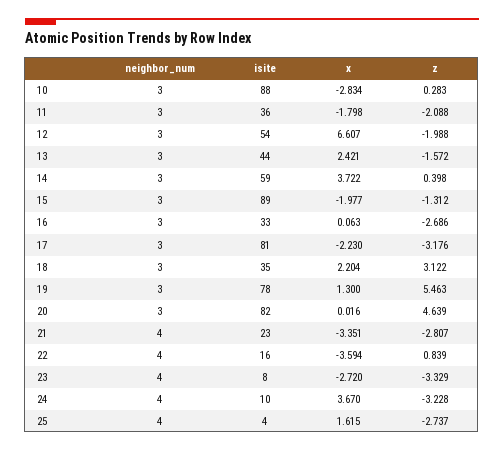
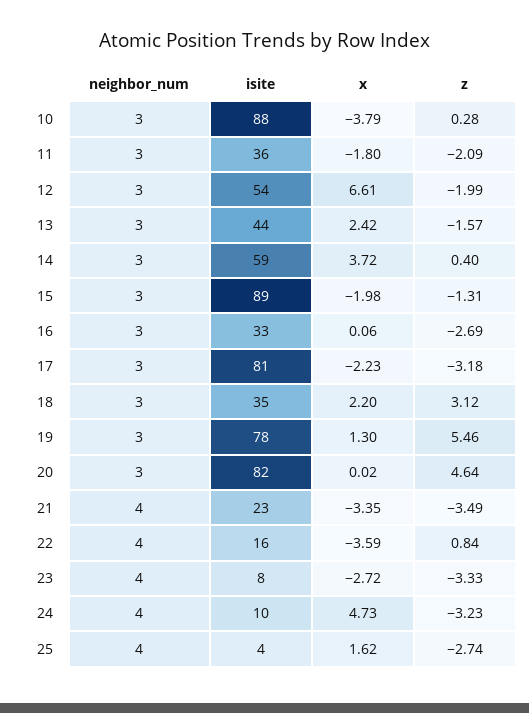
  {
    "neighbor_num": {
      "10": 3,
      "11": 3,
      "12": 3,
      "13": 3,
      "14": 3,
      "15": 3,
      "16": 3,
      "17": 3,
      "18": 3,
      "19": 3,
      "20": 3,
      "21": 4,
      "22": 4,
      "23": 4,
      "24": 4,
      "25": 4
    },
    "isite": {
      "10": 88,
      "11": 36,
      "12": 54,
      "13": 44,
      "14": 59,
      "15": 89,
      "16": 33,
      "17": 81,
      "18": 35,
      "19": 78,
      "20": 82,
      "21": 23,
      "22": 16,
      "23": 8,
      "24": 10,
      "25": 4
    },
    "x": {
-     "10": -2.834,
+     "10": -3.79,
      "11": -1.798,
      "12": 6.607,
      "13": 2.421,
      "14": 3.722,
      "15": -1.977,
      "16": 0.063,
      "17": -2.23,
      "18": 2.204,
      "19": 1.3,
      "20": 0.016,
      "21": -3.351,
      "22": -3.594,
      "23": -2.72,
-     "24": 3.67,
+     "24": 4.73,
      "25": 1.615
    },
    "z": {
      "10": 0.283,
      "11": -2.088,
      "12": -1.988,
      "13": -1.572,
      "14": 0.398,
      "15": -1.312,
      "16": -2.686,
      "17": -3.176,
      "18": 3.122,
      "19": 5.463,
      "20": 4.639,
-     "21": -2.807,
+     "21": -3.49,
      "22": 0.839,
      "23": -3.329,
      "24": -3.228,
      "25": -2.737
    }
  }

